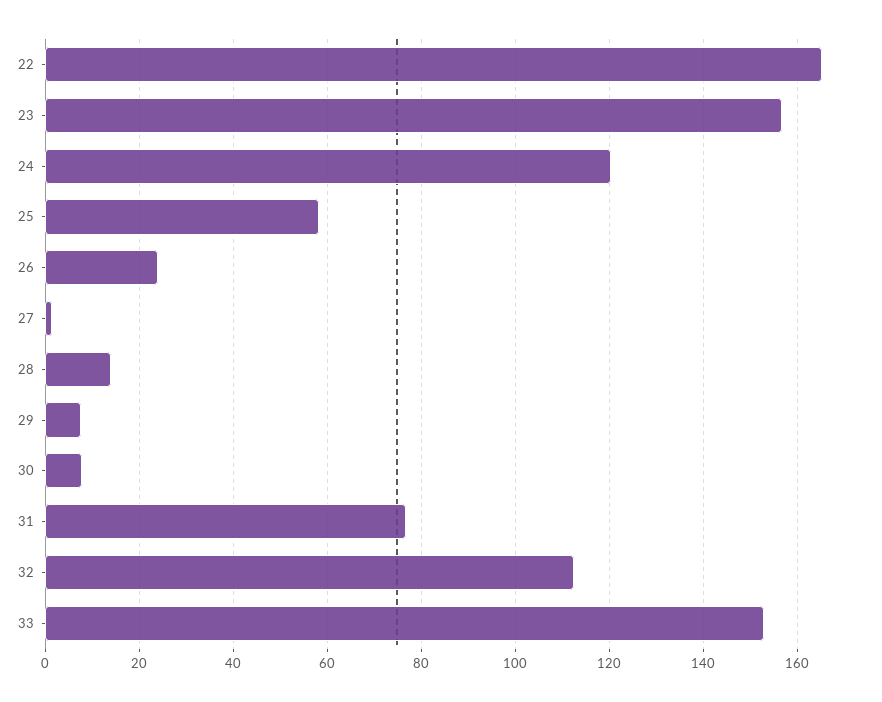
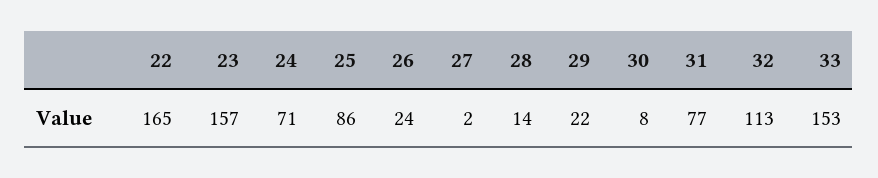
  {
    "22": 165,
    "23": 157,
-   "24": 120,
+   "24": 71,
-   "25": 58,
+   "25": 86,
    "26": 24,
    "27": 2,
    "28": 14,
-   "29": 8,
+   "29": 22,
    "30": 8,
    "31": 77,
    "32": 113,
    "33": 153
  }

